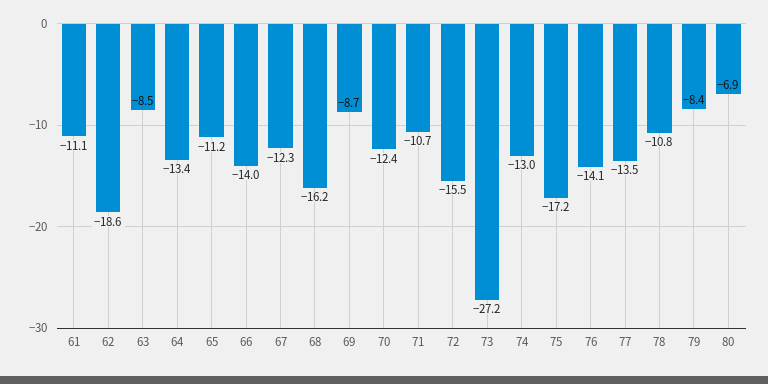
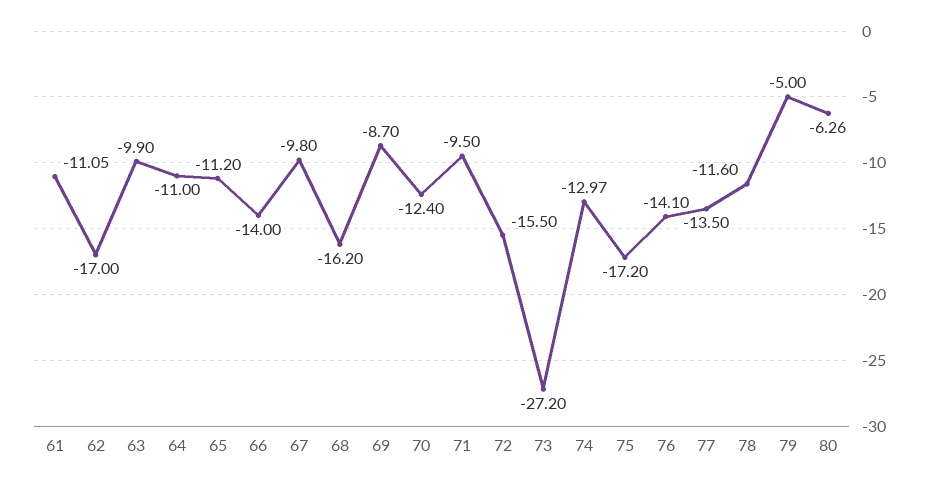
  {
    "61": -11.05,
-   "62": -18.6,
+   "62": -17,
-   "63": -8.5,
+   "63": -9.9,
-   "64": -13.4,
+   "64": -11,
    "65": -11.2,
    "66": -14,
-   "67": -12.3,
+   "67": -9.8,
    "68": -16.2,
    "69": -8.7,
    "70": -12.4,
-   "71": -10.7,
+   "71": -9.5,
    "72": -15.5,
    "73": -27.2,
    "74": -12.97,
    "75": -17.2,
    "76": -14.1,
    "77": -13.5,
-   "78": -10.8,
+   "78": -11.6,
-   "79": -8.4,
+   "79": -5,
-   "80": -6.9
+   "80": -6.26
  }

